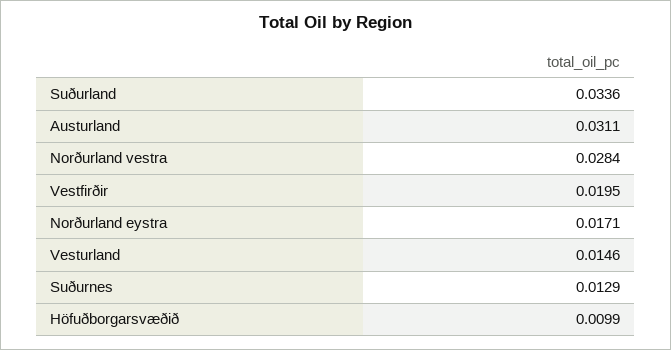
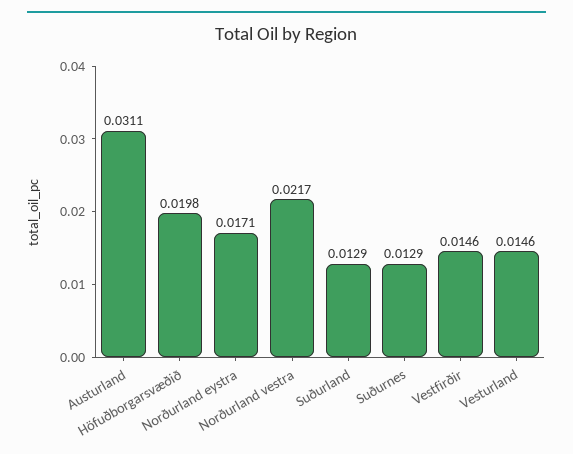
  {
-   "Suðurland": 0.0336,
+   "Suðurland": 0.0129,
    "Austurland": 0.0311,
-   "Norðurland vestra": 0.0284,
+   "Norðurland vestra": 0.0217,
-   "Vestfirðir": 0.0195,
+   "Vestfirðir": 0.0146,
    "Norðurland eystra": 0.0171,
    "Vesturland": 0.0146,
    "Suðurnes": 0.0129,
-   "Höfuðborgarsvæðið": 0.0099
+   "Höfuðborgarsvæðið": 0.0198
  }

